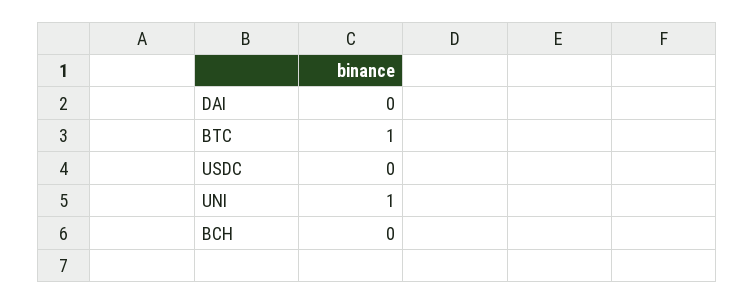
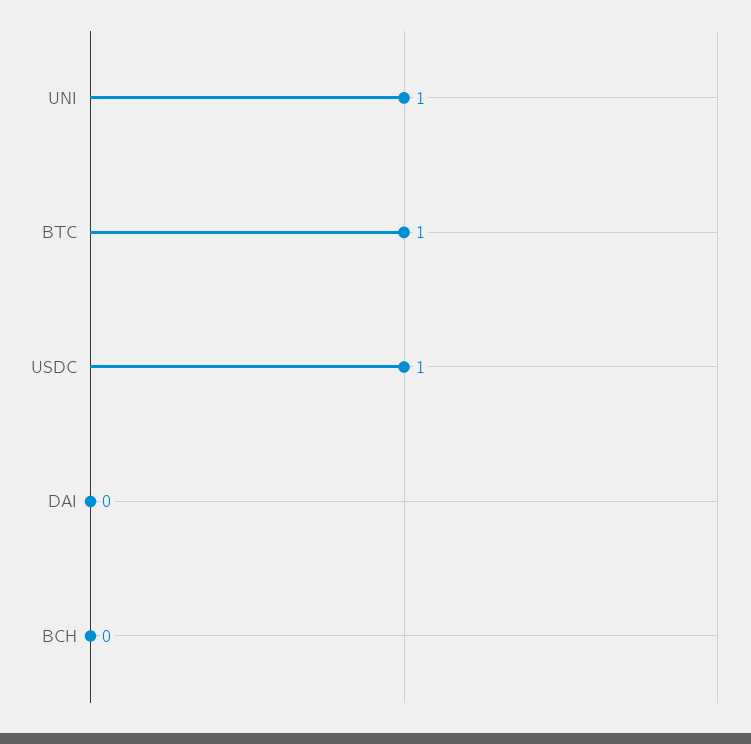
  {
    "DAI": 0,
    "BTC": 1,
-   "USDC": 0,
+   "USDC": 1,
    "UNI": 1,
    "BCH": 0
  }

